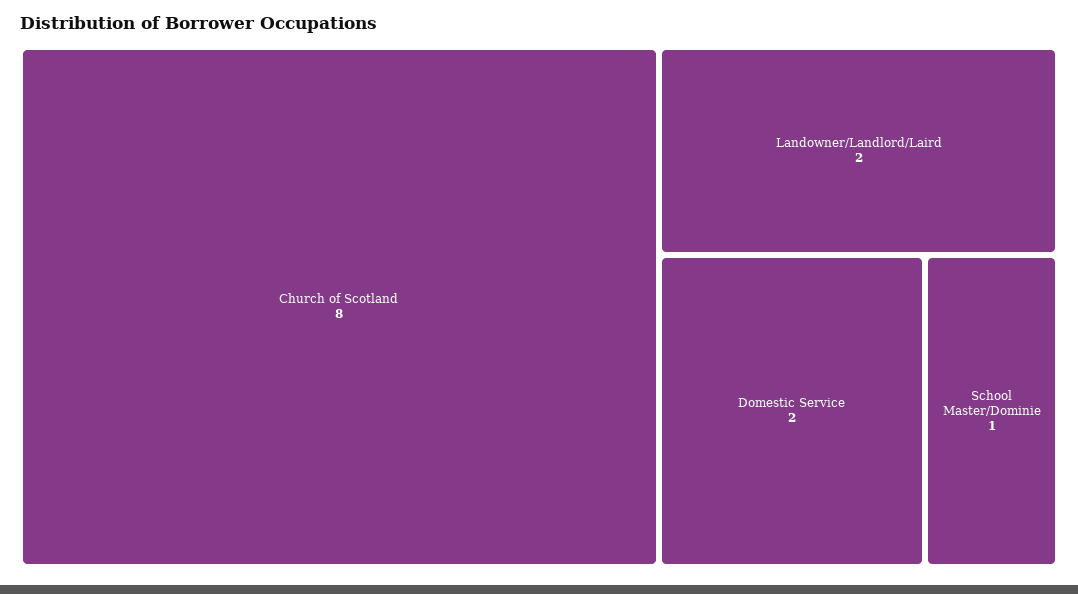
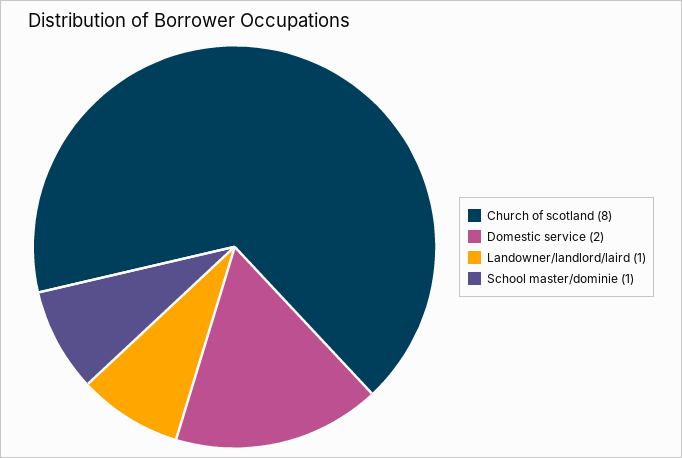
  {
    "Church of Scotland": 8,
-   "Landowner/Landlord/Laird": 2,
+   "Landowner/Landlord/Laird": 1,
    "Domestic Service": 2,
    "School Master/Dominie": 1
  }

